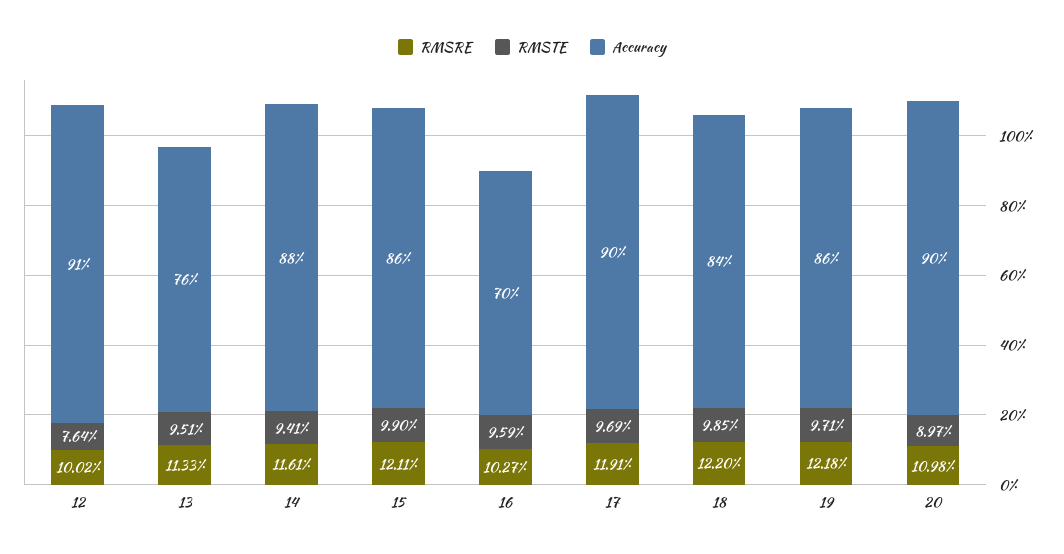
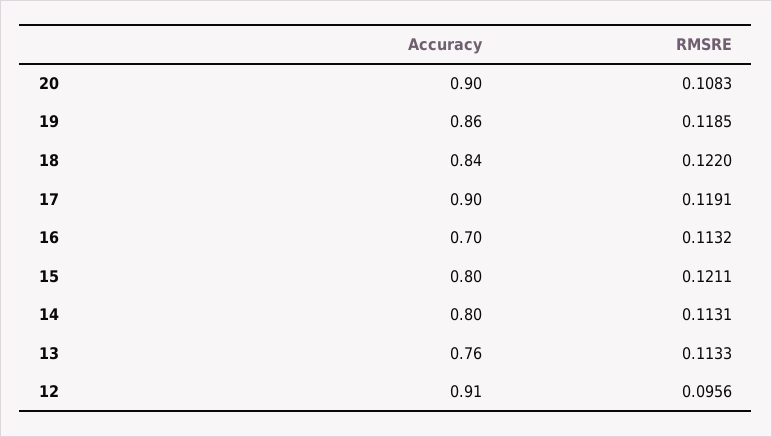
  {
    "RMSRE": {
-     "12": 0.1002,
+     "12": 0.0956,
      "13": 0.1133,
-     "14": 0.1161,
+     "14": 0.1131,
      "15": 0.1211,
-     "16": 0.1027,
+     "16": 0.1132,
      "17": 0.1191,
      "18": 0.122,
-     "19": 0.1218,
+     "19": 0.1185,
-     "20": 0.1098
+     "20": 0.1083
    },
-   "RMSTE": {
-     "12": 0.0764,
-     "13": 0.0951,
-     "14": 0.0941,
-     "15": 0.099,
-     "16": 0.0959,
-     "17": 0.0969,
-     "18": 0.0985,
-     "19": 0.0971,
-     "20": 0.0897
-   },
    "Accuracy": {
      "12": 0.91,
      "13": 0.76,
-     "14": 0.88,
+     "14": 0.8,
-     "15": 0.86,
+     "15": 0.8,
      "16": 0.7,
      "17": 0.9,
      "18": 0.84,
      "19": 0.86,
      "20": 0.9
    }
  }

